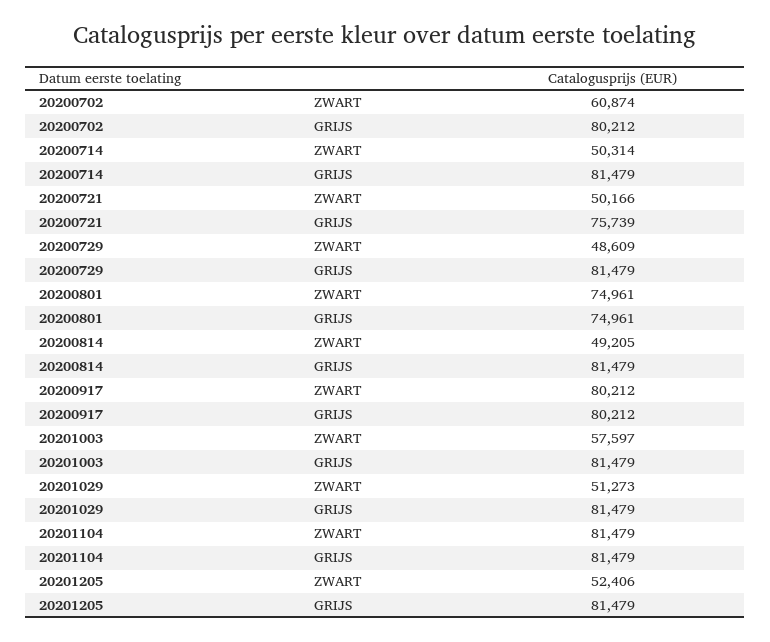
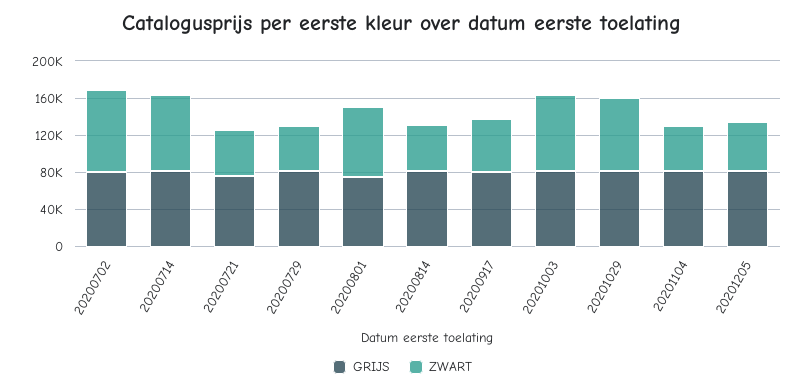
  {
    "ZWART": {
-     "20200702": 60874,
+     "20200702": 90000,
-     "20200714": 50314,
+     "20200714": 80000,
      "20200721": 50166,
      "20200729": 48609,
      "20200801": 74961,
      "20200814": 49205,
-     "20200917": 80212,
+     "20200917": 60000,
-     "20201003": 57597,
+     "20201003": 80000,
-     "20201029": 51273,
+     "20201029": 80000,
-     "20201104": 81479,
+     "20201104": 50000,
      "20201205": 52406
    },
    "GRIJS": {
      "20200702": 80212,
      "20200714": 81479,
      "20200721": 75739,
      "20200729": 81479,
      "20200801": 74961,
      "20200814": 81479,
      "20200917": 80212,
      "20201003": 81479,
      "20201029": 81479,
      "20201104": 81479,
      "20201205": 81479
    }
  }

